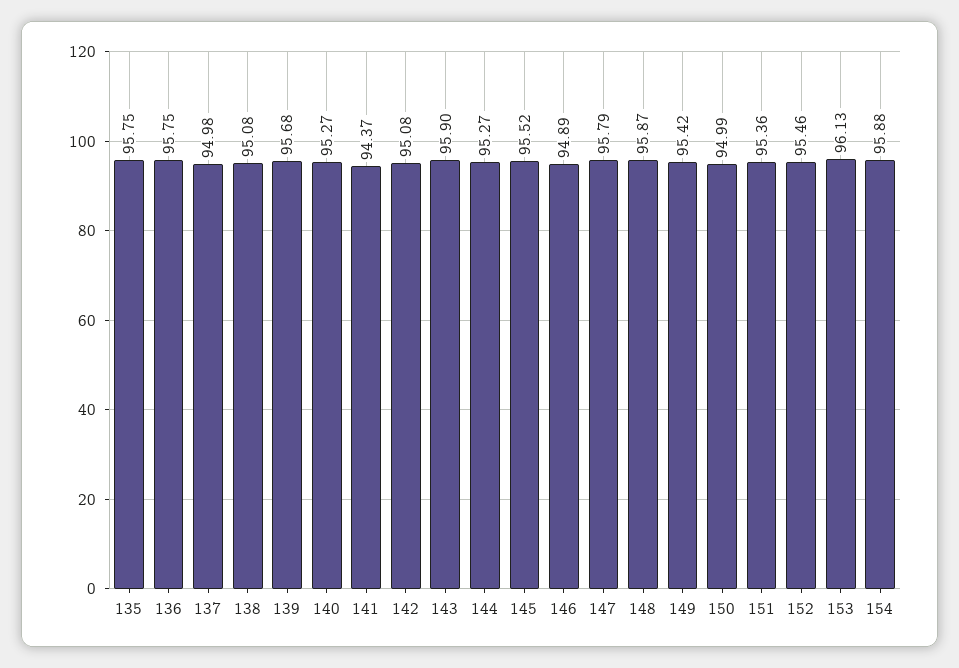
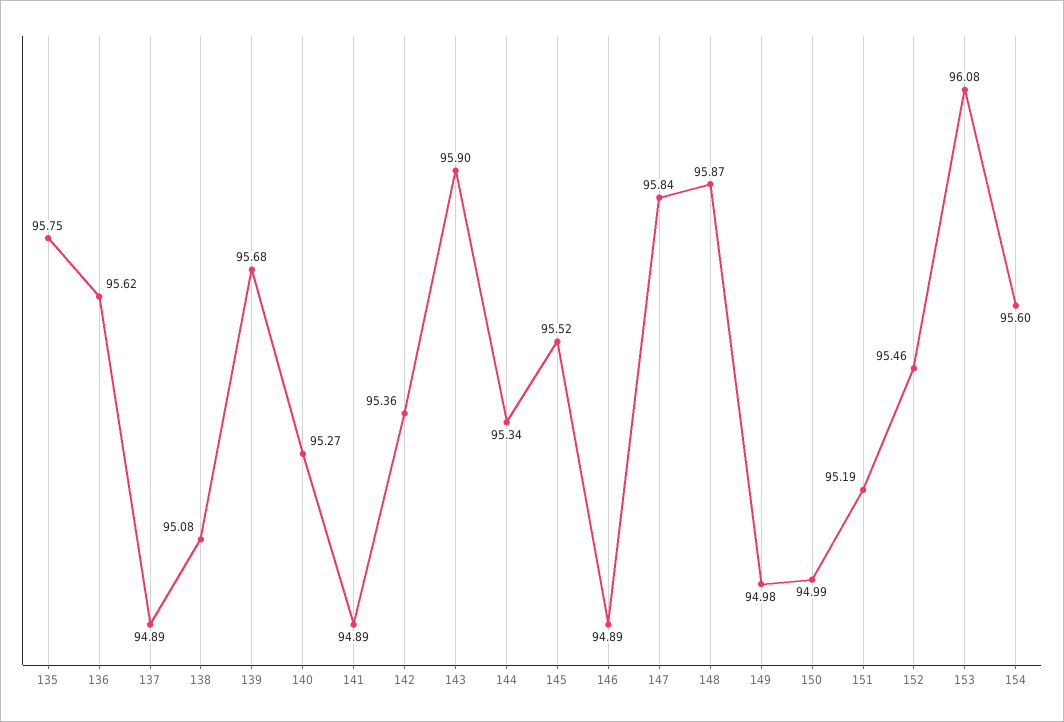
  {
    "135": 95.75,
-   "136": 95.75,
+   "136": 95.62,
-   "137": 94.98,
+   "137": 94.89,
    "138": 95.08,
    "139": 95.68,
    "140": 95.27,
-   "141": 94.37,
+   "141": 94.89,
-   "142": 95.08,
+   "142": 95.36,
    "143": 95.9,
-   "144": 95.27,
+   "144": 95.34,
    "145": 95.52,
    "146": 94.89,
-   "147": 95.79,
+   "147": 95.84,
    "148": 95.87,
-   "149": 95.42,
+   "149": 94.98,
    "150": 94.99,
-   "151": 95.36,
+   "151": 95.19,
    "152": 95.46,
-   "153": 96.13,
+   "153": 96.08,
-   "154": 95.88
+   "154": 95.6
  }

